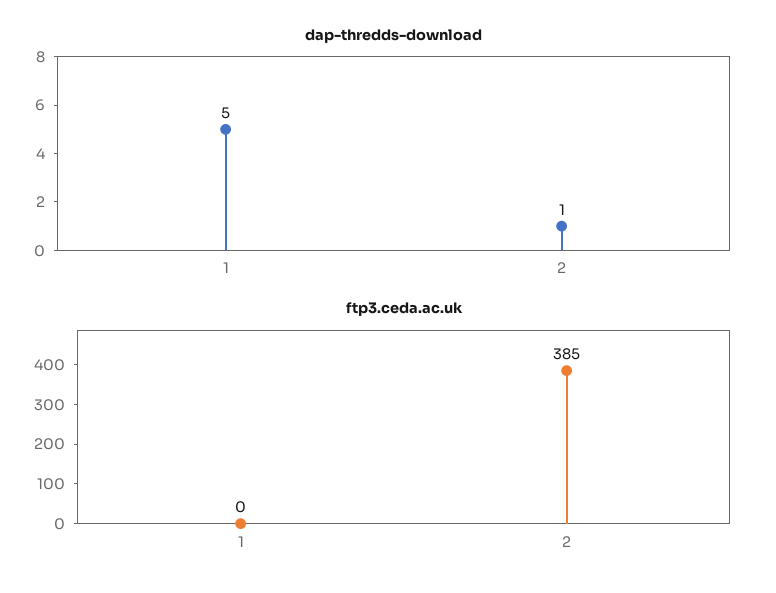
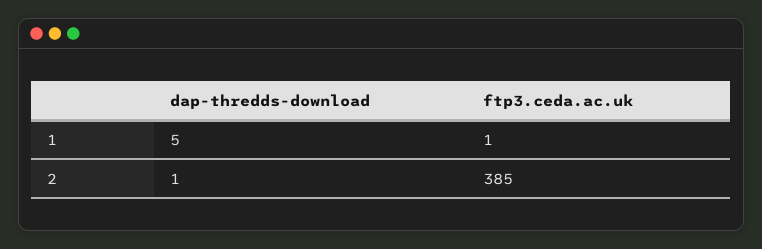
  {
    "dap-thredds-download": {
      "1": 5,
      "2": 1
    },
    "ftp3.ceda.ac.uk": {
-     "1": 0,
+     "1": 1,
      "2": 385
    }
  }

